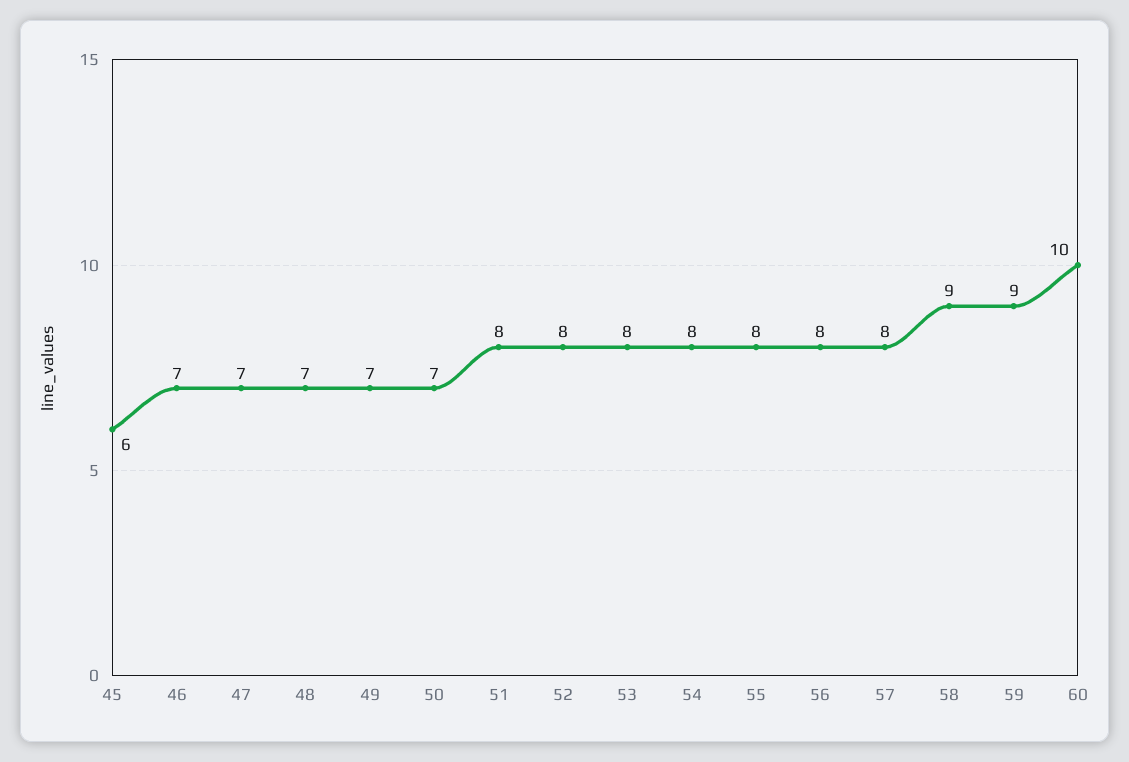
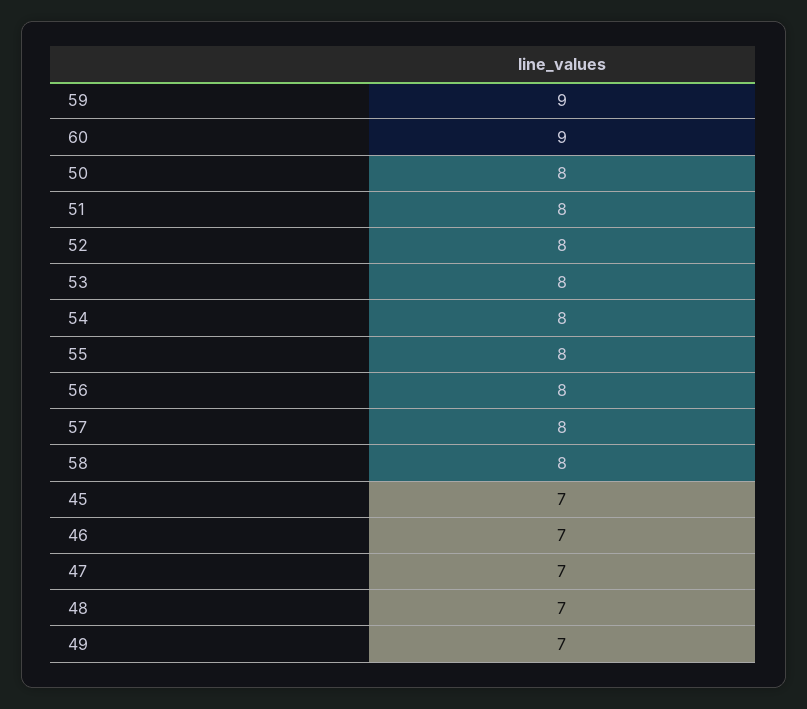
  {
-   "45": 6,
+   "45": 7,
    "46": 7,
    "47": 7,
    "48": 7,
    "49": 7,
-   "50": 7,
+   "50": 8,
    "51": 8,
    "52": 8,
    "53": 8,
    "54": 8,
    "55": 8,
    "56": 8,
    "57": 8,
-   "58": 9,
+   "58": 8,
    "59": 9,
-   "60": 10
+   "60": 9
  }

